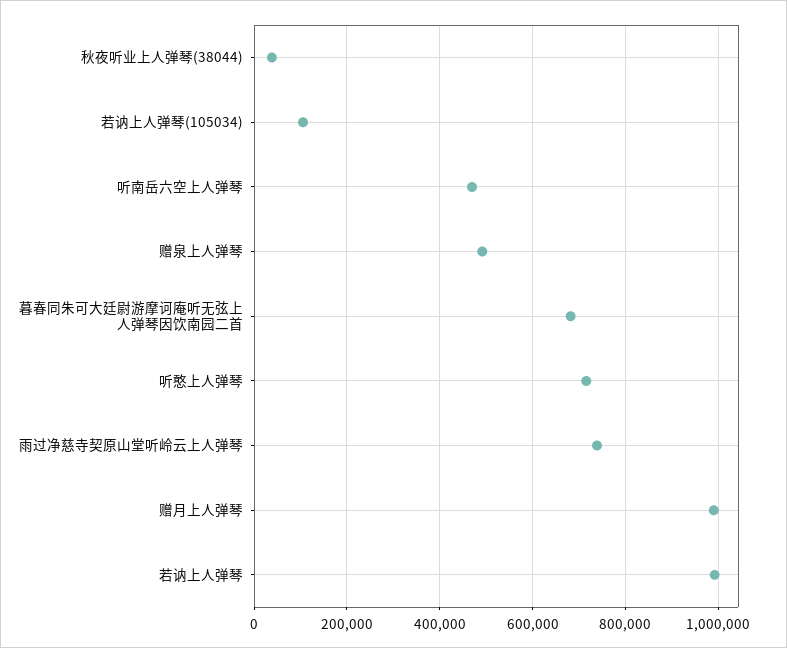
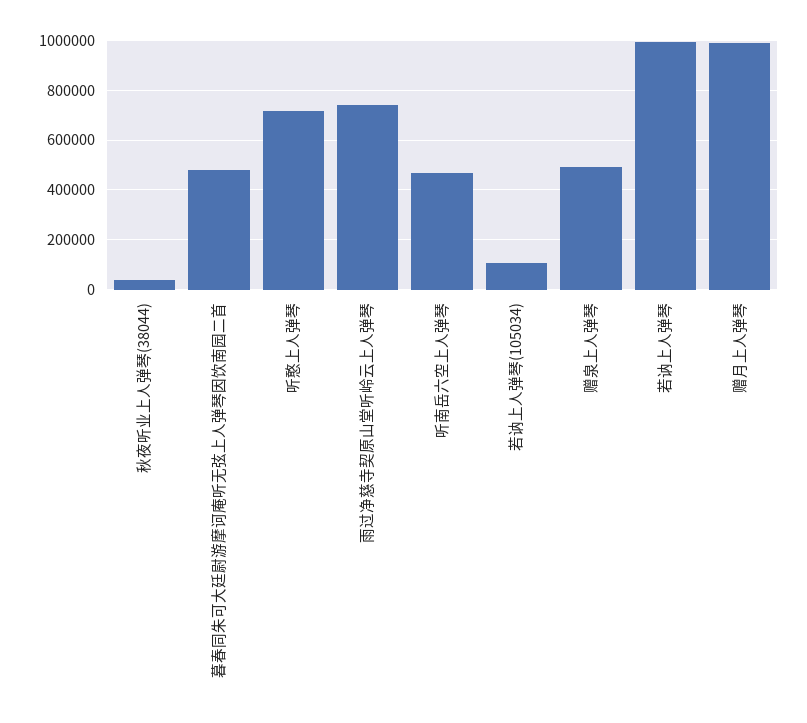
  {
    "秋夜听业上人弹琴(38044)": 40000,
    "若讷上人弹琴(105034)": 100000,
    "听南岳六空上人弹琴": 460000,
    "赠泉上人弹琴": 500000,
-   "暮春同朱可大廷尉游摩诃庵听无弦上人弹琴因饮南园二首": 680000,
+   "暮春同朱可大廷尉游摩诃庵听无弦上人弹琴因饮南园二首": 475000,
    "听憨上人弹琴": 720000,
    "雨过净慈寺契原山堂听岭云上人弹琴": 740000,
    "赠月上人弹琴": 1000000,
    "若讷上人弹琴": 1000000
  }

